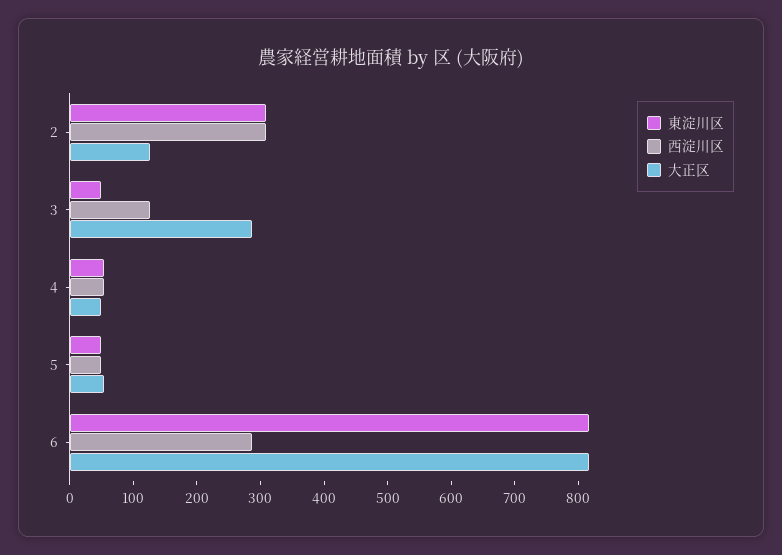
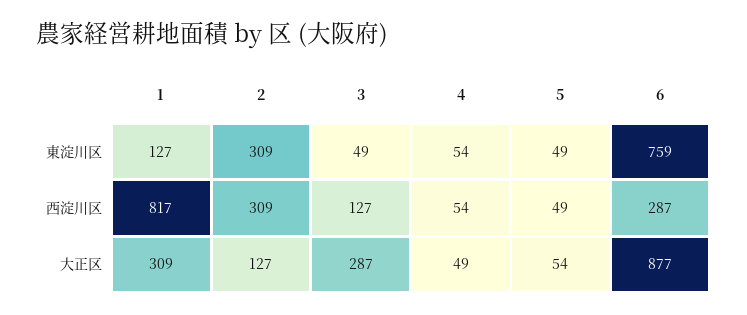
  {
    "東淀川区": {
      "2": 309,
      "3": 49,
      "4": 54,
      "5": 49,
-     "6": 820
+     "6": 759,
+     "1": 127
    },
    "西淀川区": {
      "2": 309,
      "3": 127,
      "4": 54,
      "5": 49,
-     "6": 287
+     "6": 287,
+     "1": 817
    },
    "大正区": {
      "2": 127,
      "3": 287,
      "4": 49,
      "5": 54,
-     "6": 820
+     "6": 877,
+     "1": 309
    }
  }

